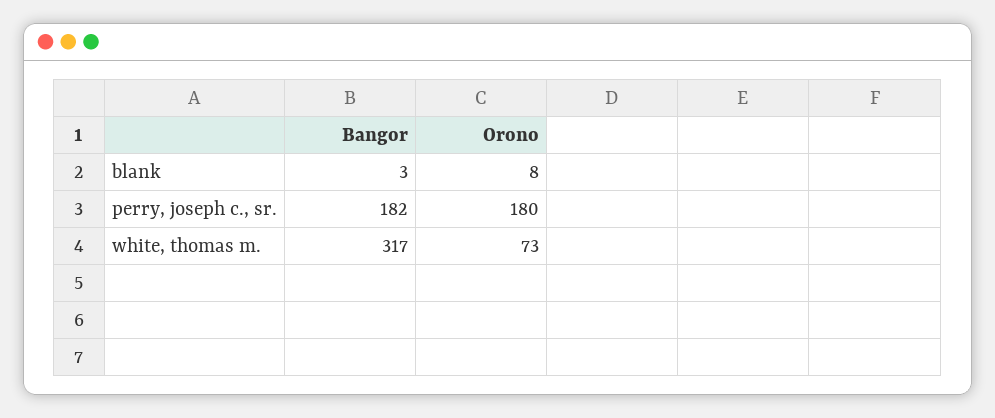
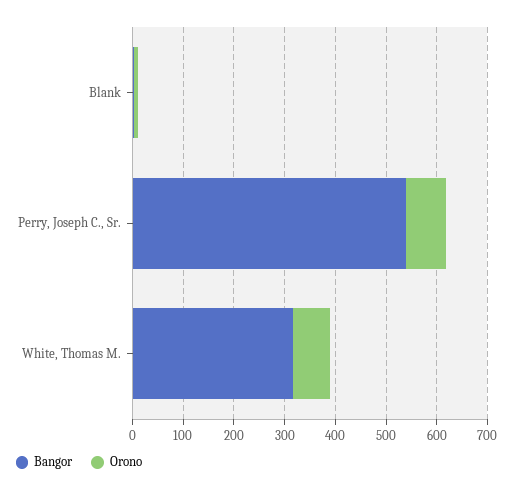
  {
    "Bangor": {
      "blank": 3,
-     "perry, joseph c., sr.": 182,
+     "perry, joseph c., sr.": 540,
      "white, thomas m.": 317
    },
    "Orono": {
      "blank": 8,
-     "perry, joseph c., sr.": 180,
+     "perry, joseph c., sr.": 80,
      "white, thomas m.": 73
    }
  }

